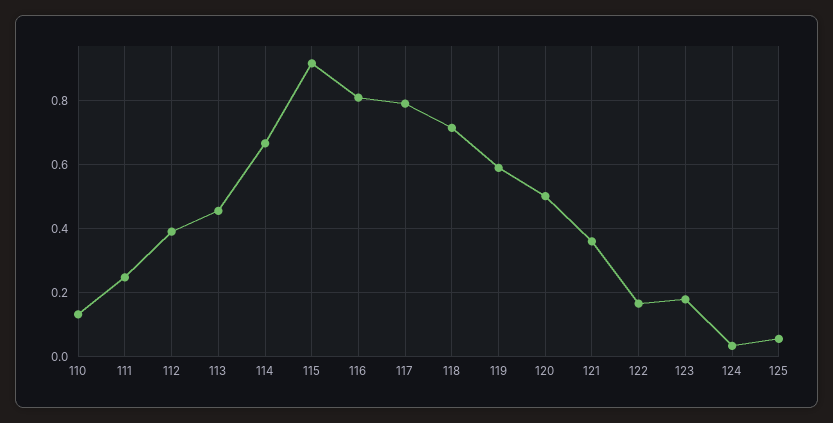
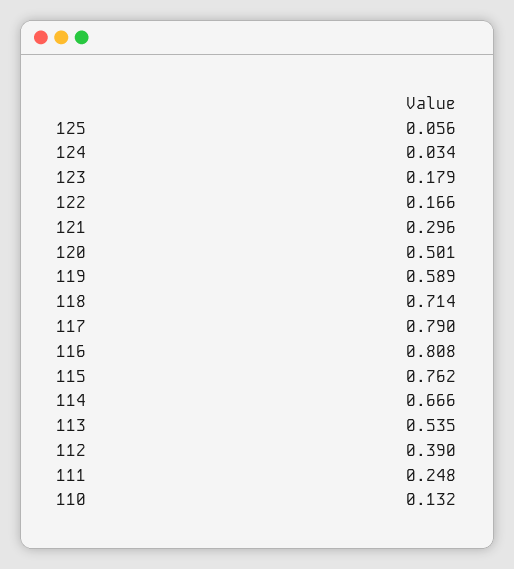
  {
    "110": 0.132,
    "111": 0.248,
    "112": 0.39,
-   "113": 0.46,
+   "113": 0.535,
    "114": 0.666,
-   "115": 0.92,
+   "115": 0.762,
    "116": 0.808,
    "117": 0.79,
    "118": 0.714,
    "119": 0.589,
    "120": 0.501,
-   "121": 0.36,
+   "121": 0.296,
    "122": 0.166,
    "123": 0.179,
    "124": 0.034,
    "125": 0.056
  }

